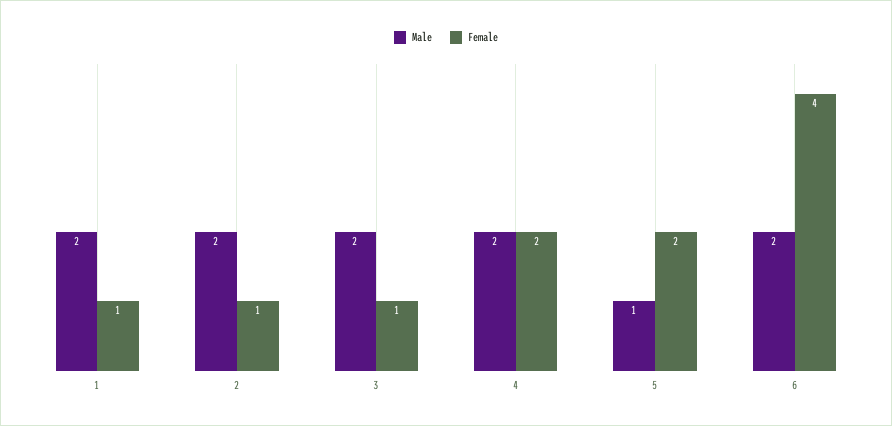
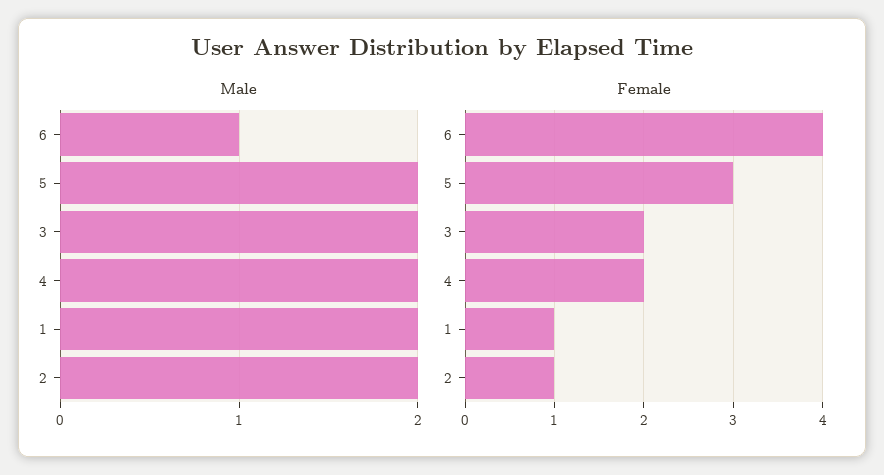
  {
    "Male": {
      "1": 2,
      "2": 2,
      "3": 2,
      "4": 2,
-     "5": 1,
+     "5": 2,
-     "6": 2
+     "6": 1
    },
    "Female": {
      "1": 1,
      "2": 1,
-     "3": 1,
+     "3": 2,
      "4": 2,
-     "5": 2,
+     "5": 3,
      "6": 4
    }
  }

